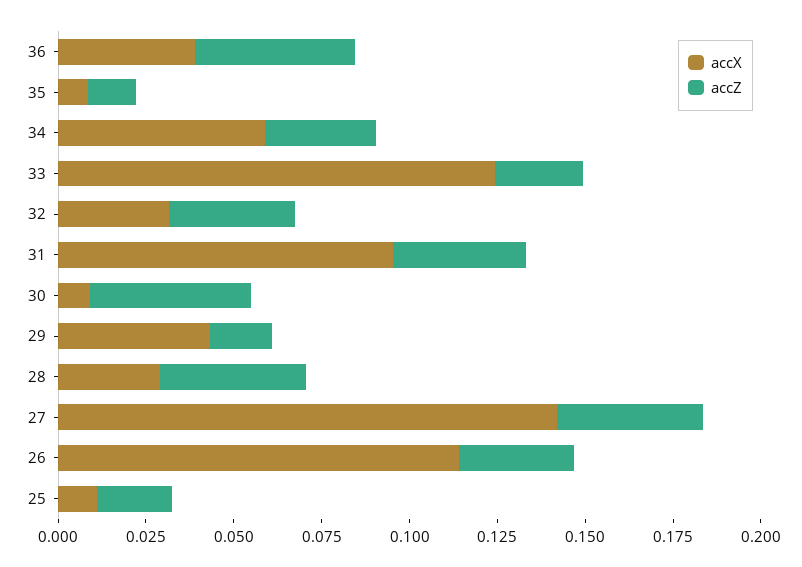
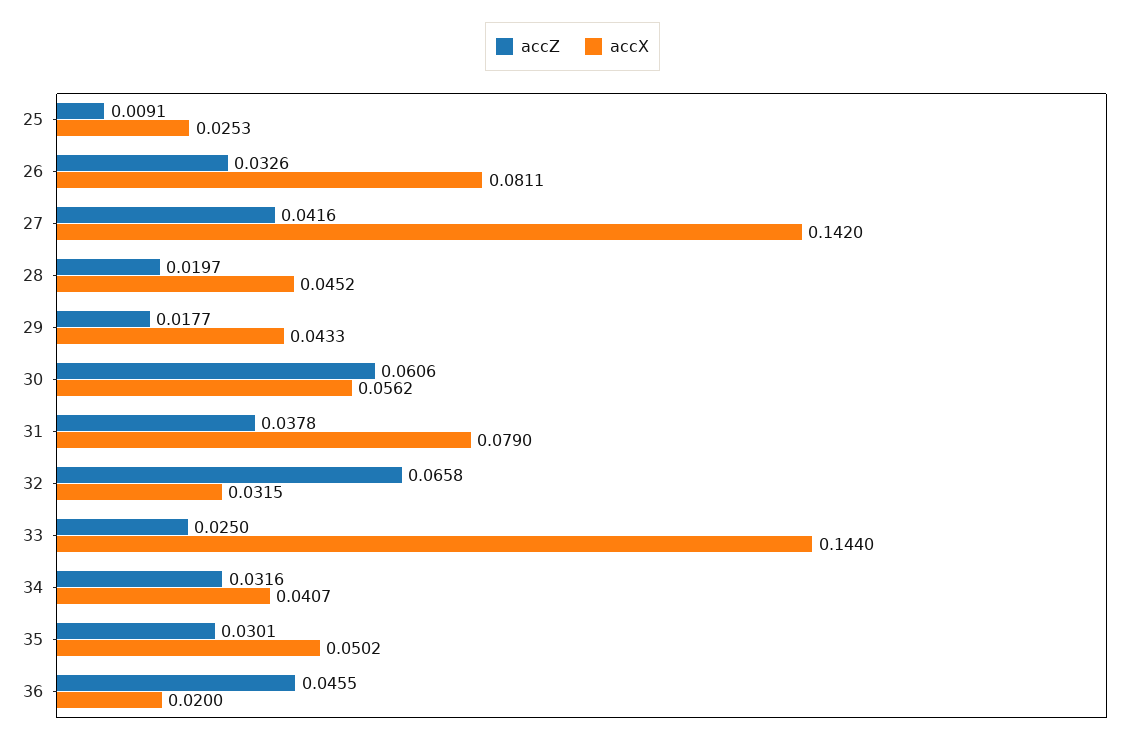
  {
    "accX": {
-     "36": 0.04,
+     "36": 0.02,
-     "35": 0.01,
+     "35": 0.0502,
-     "34": 0.06,
+     "34": 0.0407,
-     "33": 0.125,
+     "33": 0.144,
      "32": 0.0315,
-     "31": 0.095,
+     "31": 0.079,
-     "30": 0.01,
+     "30": 0.0562,
      "29": 0.0433,
-     "28": 0.03,
+     "28": 0.0452,
      "27": 0.142,
-     "26": 0.115,
+     "26": 0.0811,
-     "25": 0.01
+     "25": 0.0253
    },
    "accZ": {
      "36": 0.0455,
-     "35": 0.015,
+     "35": 0.0301,
      "34": 0.0316,
      "33": 0.025,
-     "32": 0.035,
+     "32": 0.0658,
      "31": 0.0378,
-     "30": 0.045,
+     "30": 0.0606,
      "29": 0.0177,
-     "28": 0.04,
+     "28": 0.0197,
      "27": 0.0416,
      "26": 0.0326,
-     "25": 0.02
+     "25": 0.0091
    }
  }

